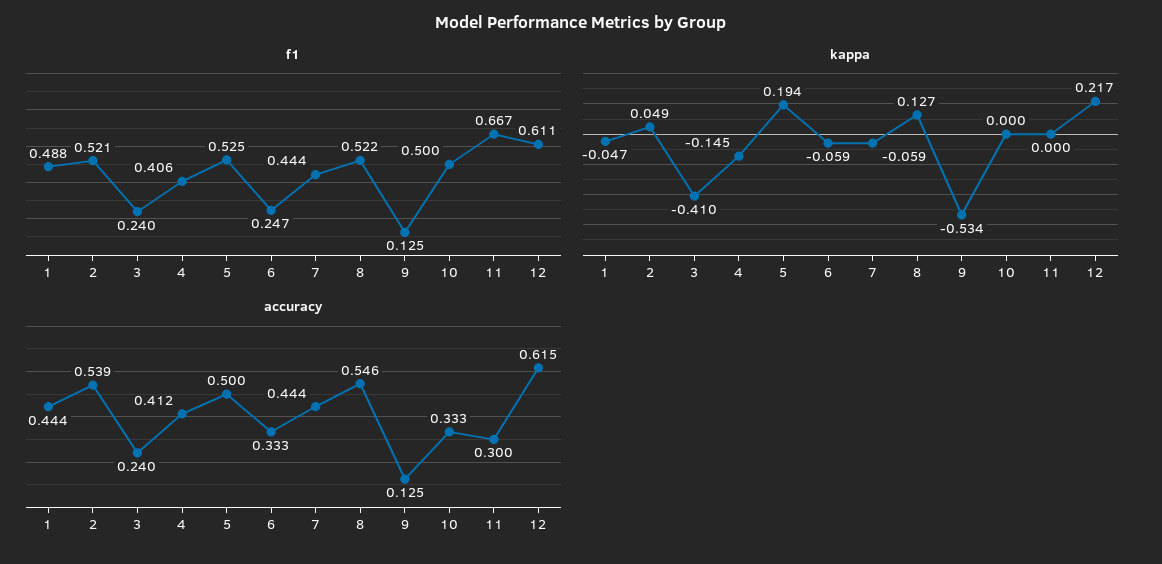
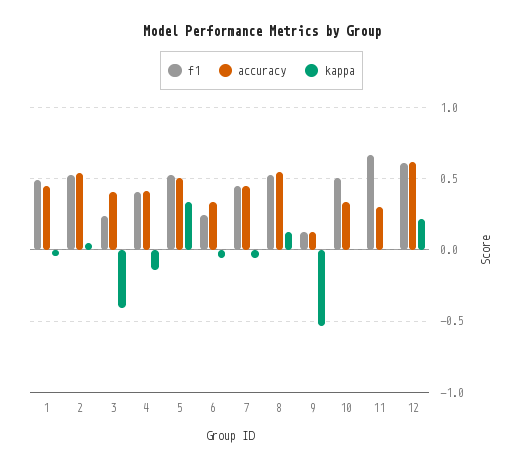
  {
    "f1": {
      "1": 0.488,
      "2": 0.521,
      "3": 0.24,
      "4": 0.406,
      "5": 0.525,
      "6": 0.247,
      "7": 0.444,
      "8": 0.522,
      "9": 0.125,
      "10": 0.5,
      "11": 0.667,
      "12": 0.611
    },
    "kappa": {
      "1": -0.047,
      "2": 0.049,
      "3": -0.41,
      "4": -0.145,
-     "5": 0.194,
+     "5": 0.35,
      "6": -0.059,
      "7": -0.059,
      "8": 0.127,
      "9": -0.534,
      "10": 0,
      "11": 0,
      "12": 0.217
    },
    "accuracy": {
      "1": 0.444,
      "2": 0.539,
-     "3": 0.24,
+     "3": 0.4,
      "4": 0.412,
      "5": 0.5,
      "6": 0.333,
      "7": 0.444,
      "8": 0.546,
      "9": 0.125,
      "10": 0.333,
      "11": 0.3,
      "12": 0.615
    }
  }

